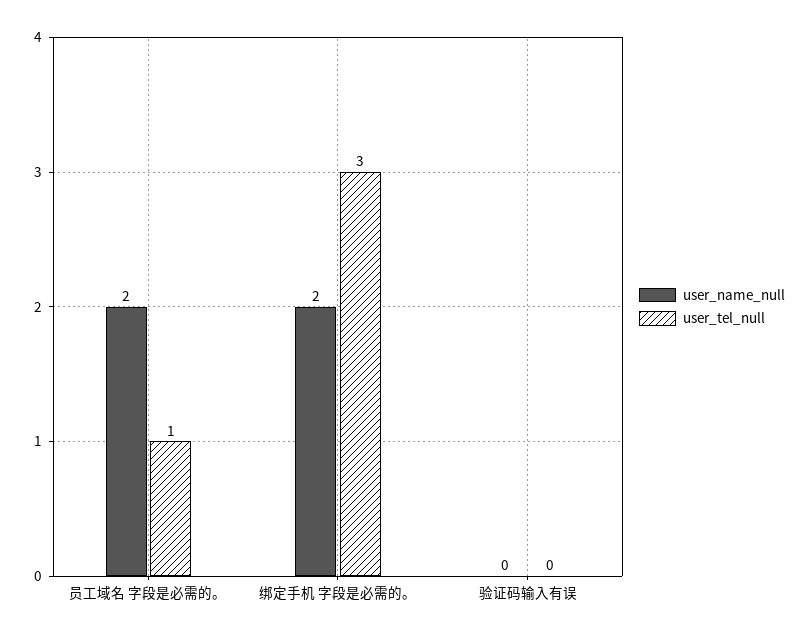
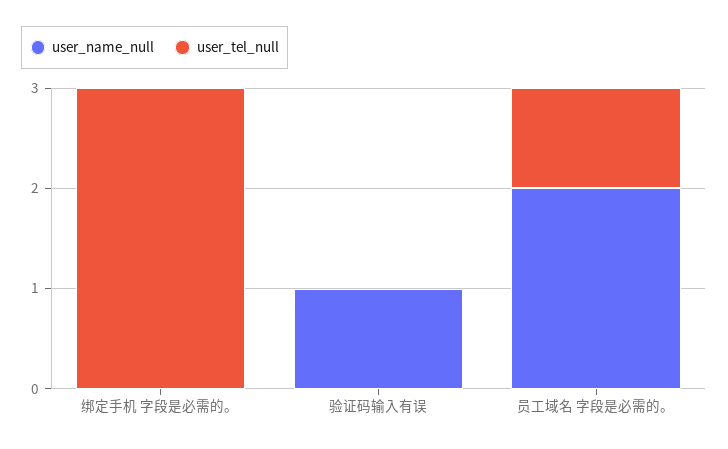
  {
    "user_name_null": {
      "员工域名 字段是必需的。": 2,
-     "绑定手机 字段是必需的。": 2,
+     "绑定手机 字段是必需的。": 0,
-     "验证码输入有误": 0
+     "验证码输入有误": 1
    },
    "user_tel_null": {
      "员工域名 字段是必需的。": 1,
      "绑定手机 字段是必需的。": 3,
      "验证码输入有误": 0
    }
  }

